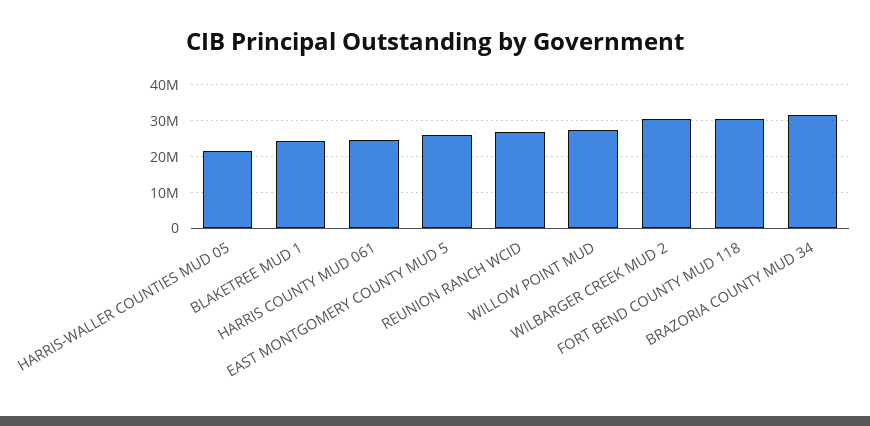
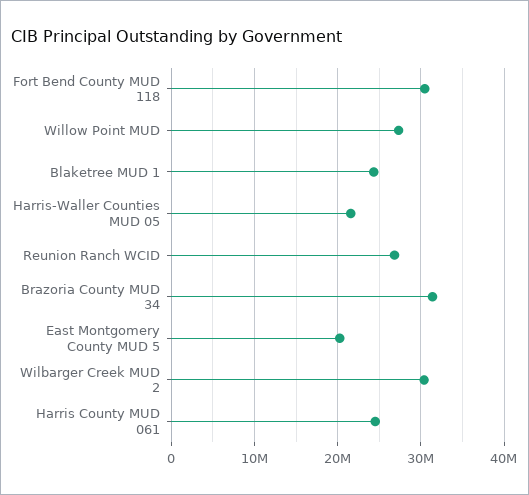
  {
    "HARRIS-WALLER COUNTIES MUD 05": 22000000,
    "BLAKETREE MUD 1": 24000000,
    "HARRIS COUNTY MUD 061": 25000000,
-   "EAST MONTGOMERY COUNTY MUD 5": 26000000,
+   "EAST MONTGOMERY COUNTY MUD 5": 20000000,
    "REUNION RANCH WCID": 27000000,
    "WILLOW POINT MUD": 27000000,
    "WILBARGER CREEK MUD 2": 30000000,
    "FORT BEND COUNTY MUD 118": 30000000,
    "BRAZORIA COUNTY MUD 34": 31000000
  }

